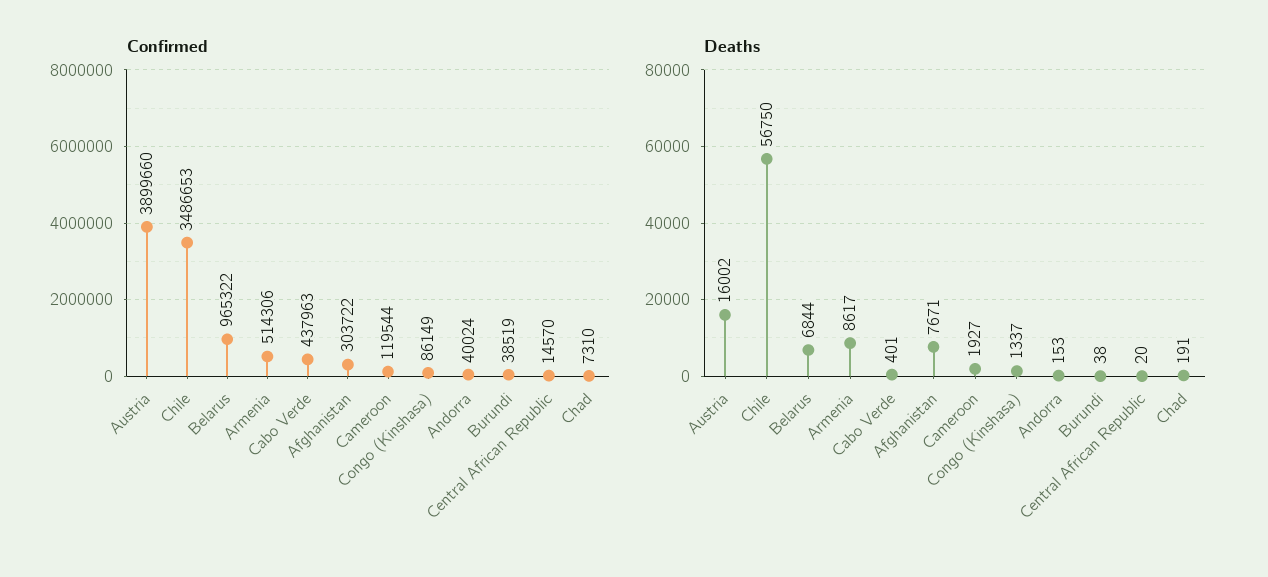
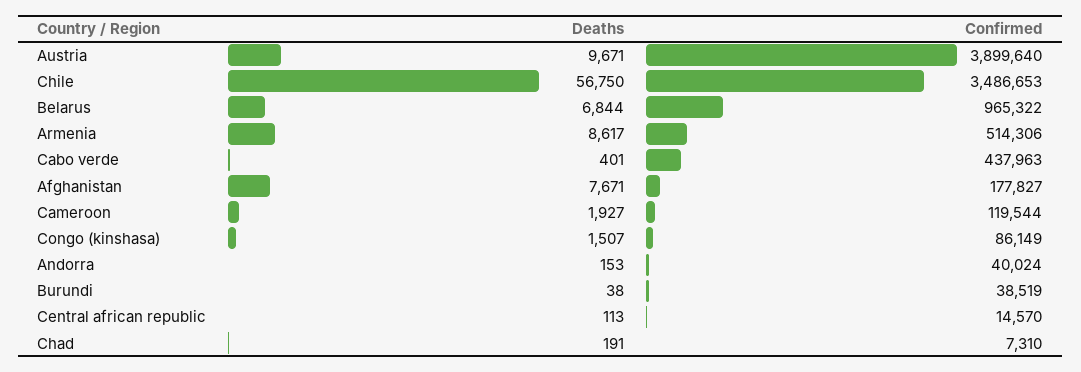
  {
    "Confirmed": {
-     "Austria": 3899660,
+     "Austria": 3899640,
      "Chile": 3486653,
      "Belarus": 965322,
      "Armenia": 514306,
      "Cabo Verde": 437963,
-     "Afghanistan": 303722,
+     "Afghanistan": 177827,
      "Cameroon": 119544,
      "Congo (Kinshasa)": 86149,
      "Andorra": 40024,
      "Burundi": 38519,
      "Central African Republic": 14570,
      "Chad": 7310
    },
    "Deaths": {
-     "Austria": 16002,
+     "Austria": 9671,
      "Chile": 56750,
      "Belarus": 6844,
      "Armenia": 8617,
      "Cabo Verde": 401,
      "Afghanistan": 7671,
      "Cameroon": 1927,
-     "Congo (Kinshasa)": 1337,
+     "Congo (Kinshasa)": 1507,
      "Andorra": 153,
      "Burundi": 38,
-     "Central African Republic": 20,
+     "Central African Republic": 113,
      "Chad": 191
    }
  }

